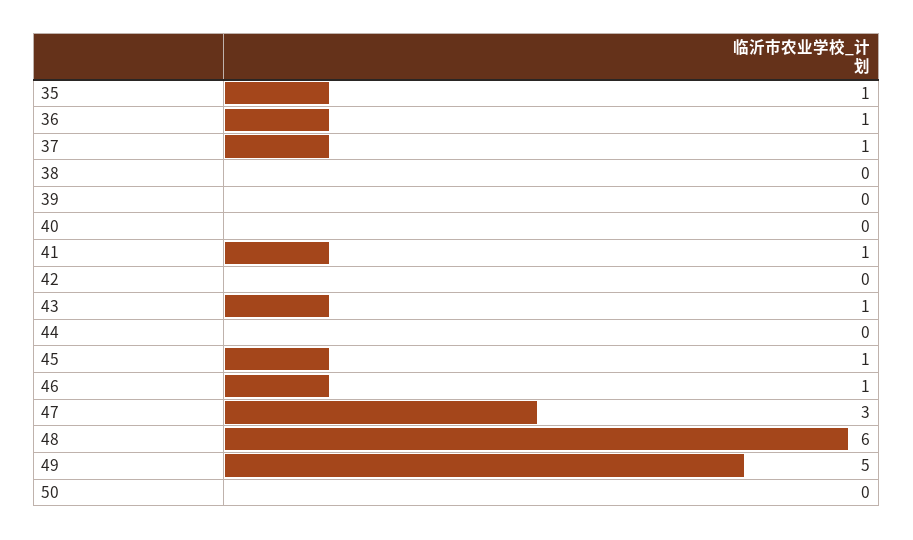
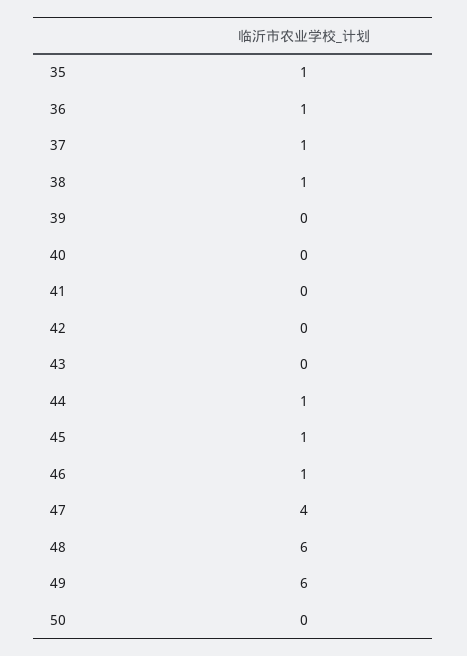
  {
    "35": 1,
    "36": 1,
    "37": 1,
-   "38": 0,
+   "38": 1,
    "39": 0,
    "40": 0,
-   "41": 1,
+   "41": 0,
    "42": 0,
-   "43": 1,
+   "43": 0,
-   "44": 0,
+   "44": 1,
    "45": 1,
    "46": 1,
-   "47": 3,
+   "47": 4,
    "48": 6,
-   "49": 5,
+   "49": 6,
    "50": 0
  }

